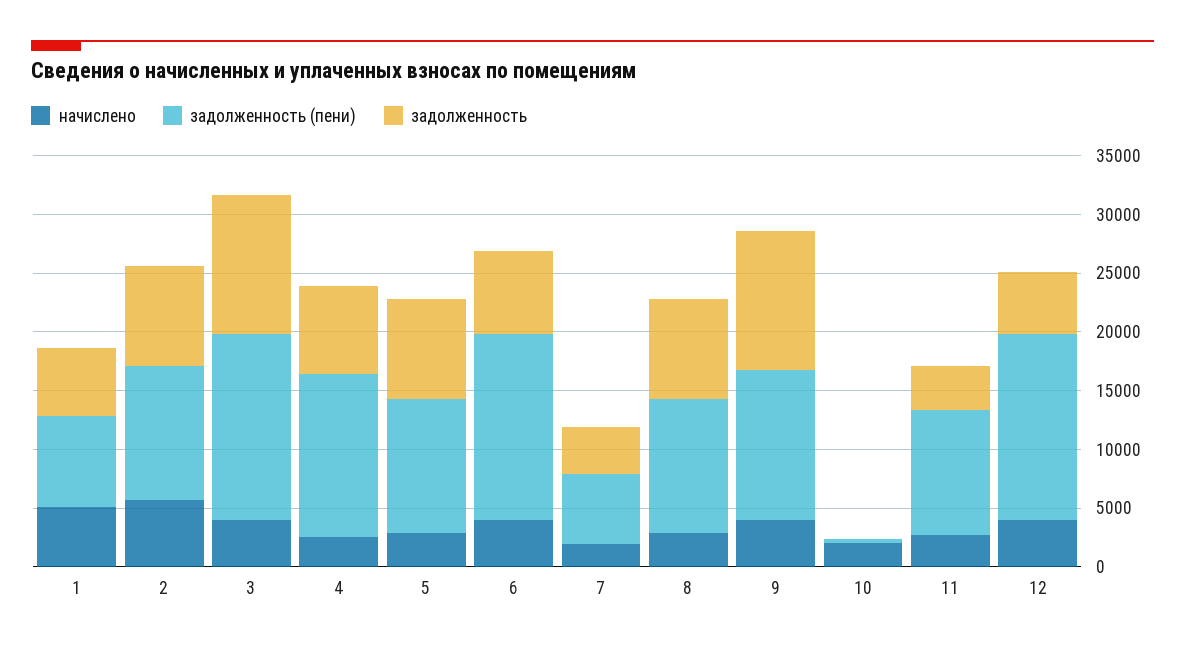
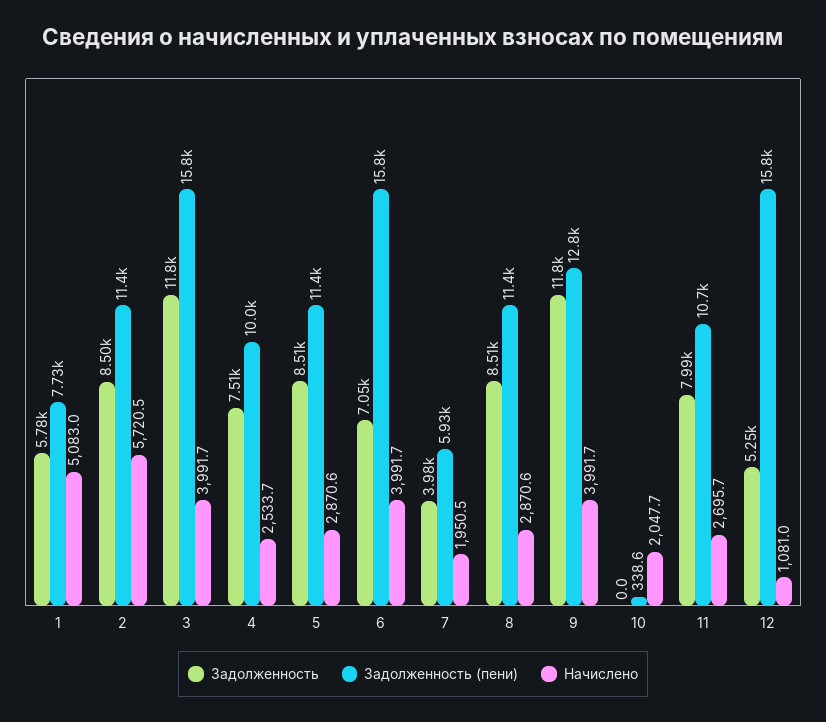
  {
    "начислено": {
      "1": 5083,
      "2": 5720.5,
      "3": 3991.7,
      "4": 2533.7,
      "5": 2870.6,
      "6": 3991.7,
      "7": 1950.5,
      "8": 2870.6,
      "9": 3991.7,
      "10": 2047.7,
      "11": 2695.7,
-     "12": 4000
+     "12": 1081
    },
    "задолженность (пени)": {
      "1": 7730,
      "2": 11400,
      "3": 15800,
-     "4": 14000,
+     "4": 10000,
      "5": 11400,
      "6": 15800,
      "7": 5930,
      "8": 11400,
      "9": 12800,
      "10": 338.6,
      "11": 10700,
      "12": 15800
    },
    "задолженность": {
      "1": 5780,
      "2": 8500,
      "3": 11800,
      "4": 7510,
      "5": 8510,
      "6": 7050,
      "7": 3980,
      "8": 8510,
      "9": 11800,
      "10": 0,
-     "11": 4000,
+     "11": 7990,
      "12": 5250
    }
  }

